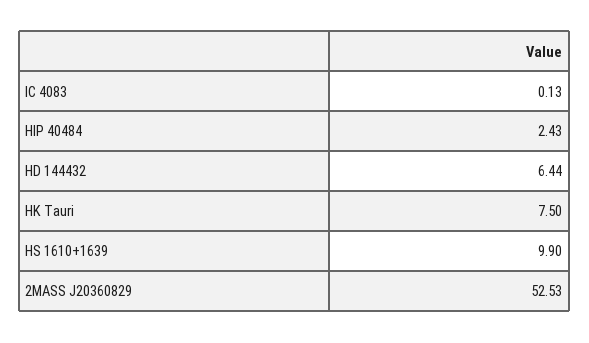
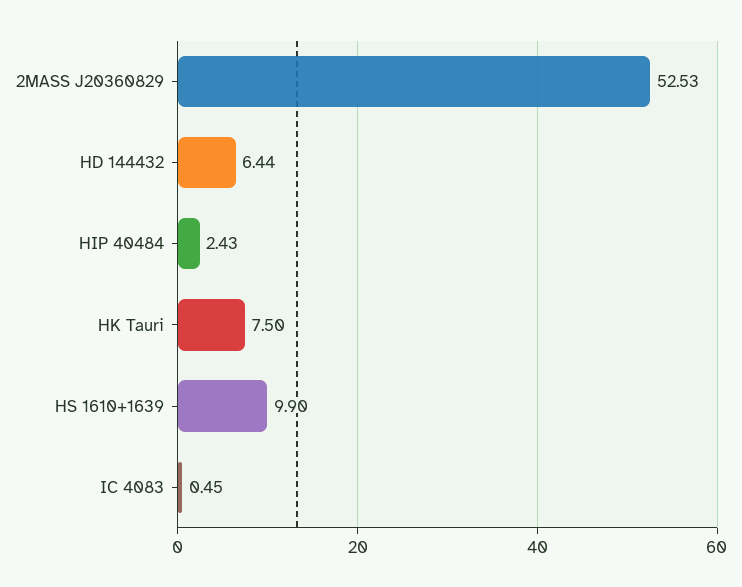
  {
-   "IC 4083": 0.13,
+   "IC 4083": 0.45,
    "HIP 40484": 2.43,
    "HD 144432": 6.44,
    "HK Tauri": 7.5,
    "HS 1610+1639": 9.9,
    "2MASS J20360829": 52.53
  }

